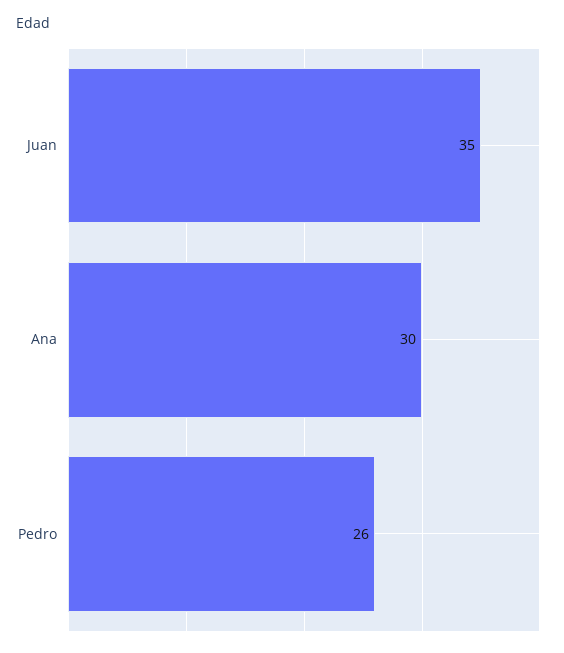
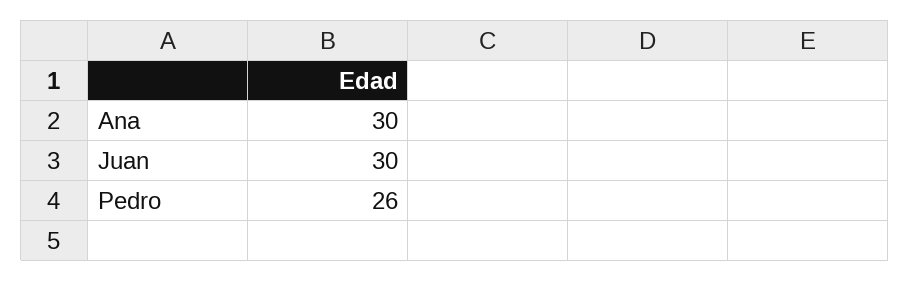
  {
-   "Juan": 35,
+   "Juan": 30,
    "Ana": 30,
    "Pedro": 26
  }

